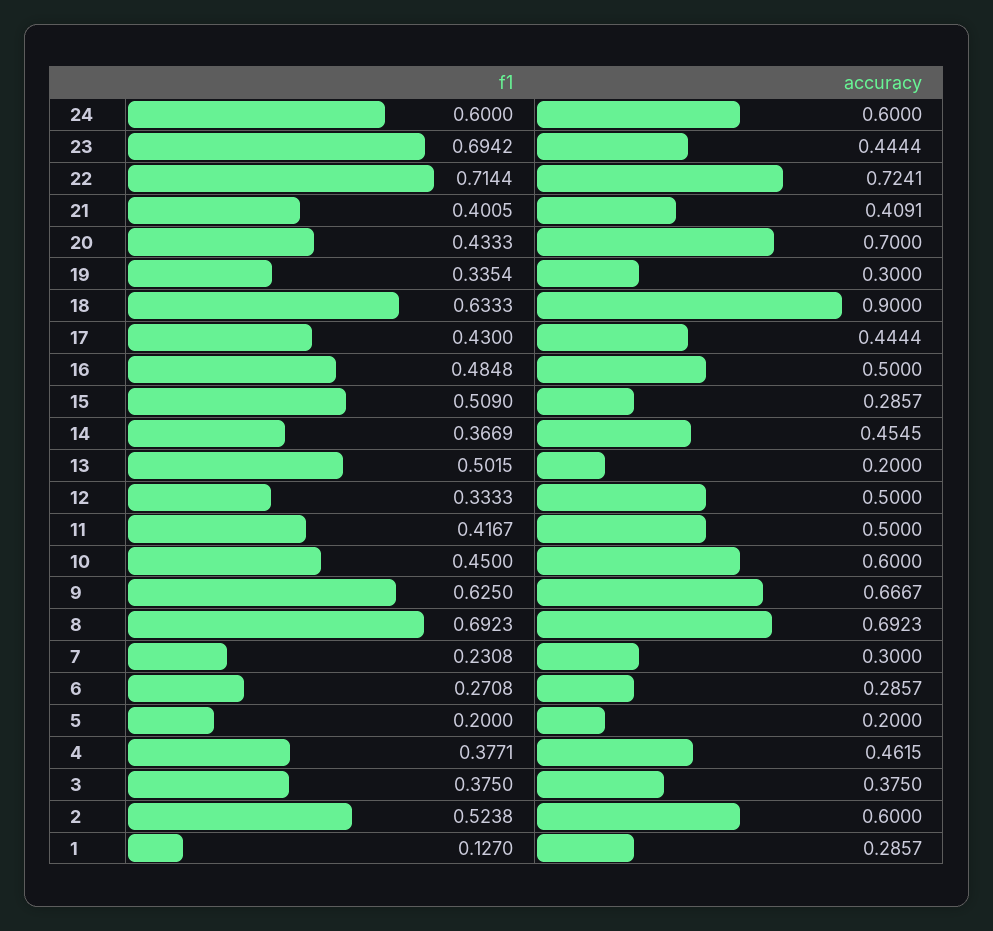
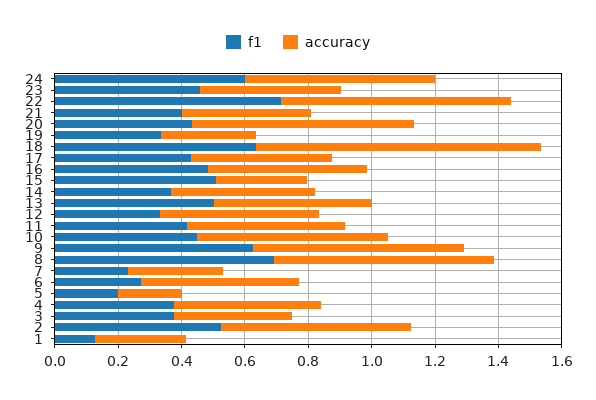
  {
    "f1": {
      "24": 0.6,
-     "23": 0.6942,
+     "23": 0.45,
      "22": 0.7144,
      "21": 0.4005,
      "20": 0.4333,
      "19": 0.3354,
      "18": 0.6333,
      "17": 0.43,
      "16": 0.4848,
      "15": 0.509,
      "14": 0.3669,
      "13": 0.5015,
      "12": 0.3333,
      "11": 0.4167,
      "10": 0.45,
      "9": 0.625,
      "8": 0.6923,
      "7": 0.2308,
      "6": 0.2708,
      "5": 0.2,
      "4": 0.3771,
      "3": 0.375,
      "2": 0.5238,
      "1": 0.127
    },
    "accuracy": {
      "24": 0.6,
      "23": 0.4444,
      "22": 0.7241,
      "21": 0.4091,
      "20": 0.7,
      "19": 0.3,
      "18": 0.9,
      "17": 0.4444,
      "16": 0.5,
      "15": 0.2857,
      "14": 0.4545,
-     "13": 0.2,
+     "13": 0.5,
      "12": 0.5,
      "11": 0.5,
      "10": 0.6,
      "9": 0.6667,
      "8": 0.6923,
      "7": 0.3,
-     "6": 0.2857,
+     "6": 0.5,
      "5": 0.2,
      "4": 0.4615,
      "3": 0.375,
      "2": 0.6,
      "1": 0.2857
    }
  }

